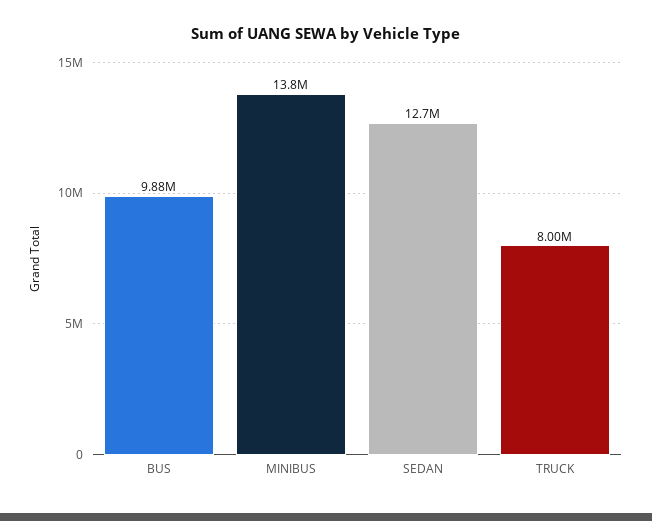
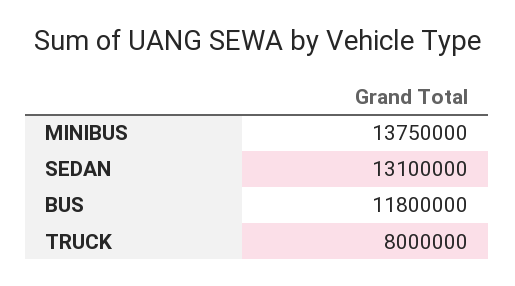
  {
-   "BUS": 9880000,
+   "BUS": 11800000,
    "MINIBUS": 13750000,
-   "SEDAN": 12700000,
+   "SEDAN": 13100000,
    "TRUCK": 8000000
  }

